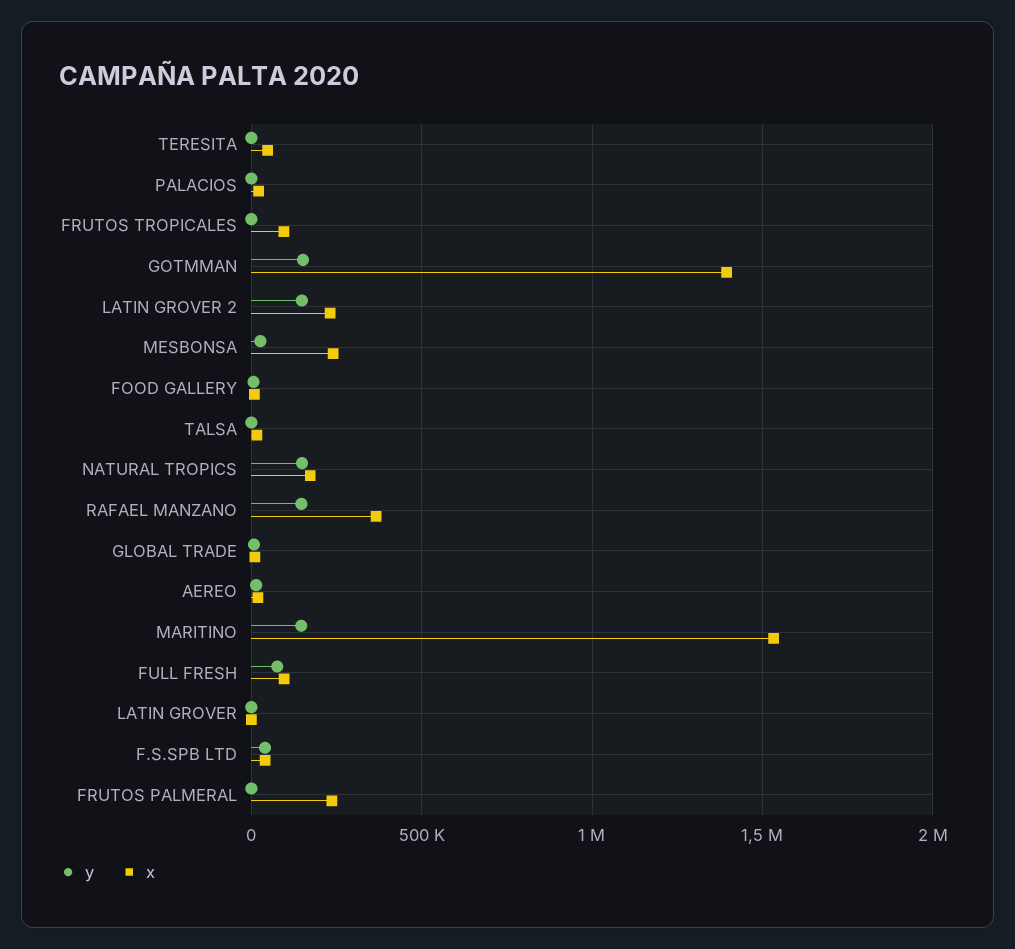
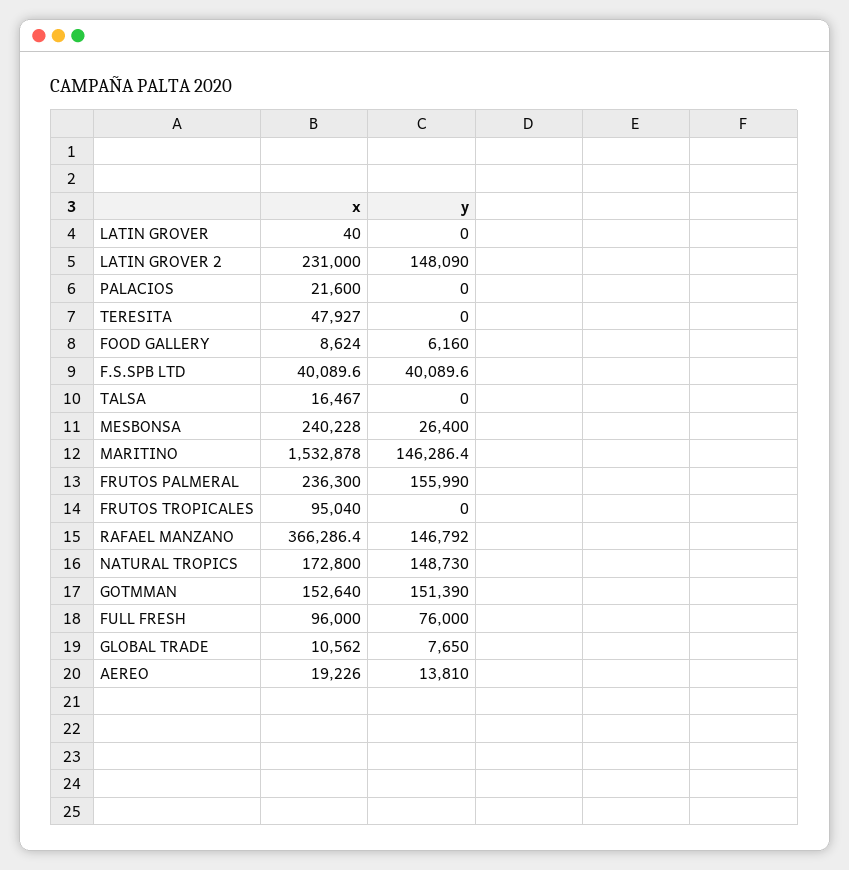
  {
    "y": {
      "TERESITA": 0,
      "PALACIOS": 0,
      "FRUTOS TROPICALES": 0,
      "GOTMMAN": 151390,
      "LATIN GROVER 2": 148090,
      "MESBONSA": 26400,
      "FOOD GALLERY": 6160,
      "TALSA": 0,
      "NATURAL TROPICS": 148730,
      "RAFAEL MANZANO": 146792,
      "GLOBAL TRADE": 7650,
      "AEREO": 13810,
      "MARITINO": 146286.4,
      "FULL FRESH": 76000,
      "LATIN GROVER": 0,
      "F.S.SPB LTD": 40089.6,
-     "FRUTOS PALMERAL": 0
+     "FRUTOS PALMERAL": 155990
    },
    "x": {
      "TERESITA": 47927,
      "PALACIOS": 21600,
      "FRUTOS TROPICALES": 95040,
-     "GOTMMAN": 1400000,
+     "GOTMMAN": 152640,
      "LATIN GROVER 2": 231000,
      "MESBONSA": 240228,
      "FOOD GALLERY": 8624,
      "TALSA": 16467,
      "NATURAL TROPICS": 172800,
      "RAFAEL MANZANO": 366286.4,
      "GLOBAL TRADE": 10562,
      "AEREO": 19226,
      "MARITINO": 1532878,
      "FULL FRESH": 96000,
      "LATIN GROVER": 40,
      "F.S.SPB LTD": 40089.6,
      "FRUTOS PALMERAL": 236300
    }
  }

